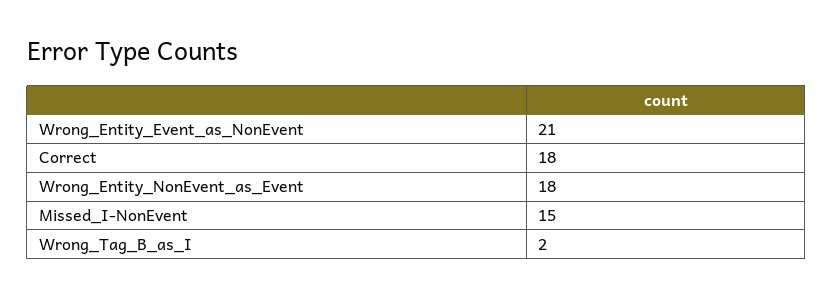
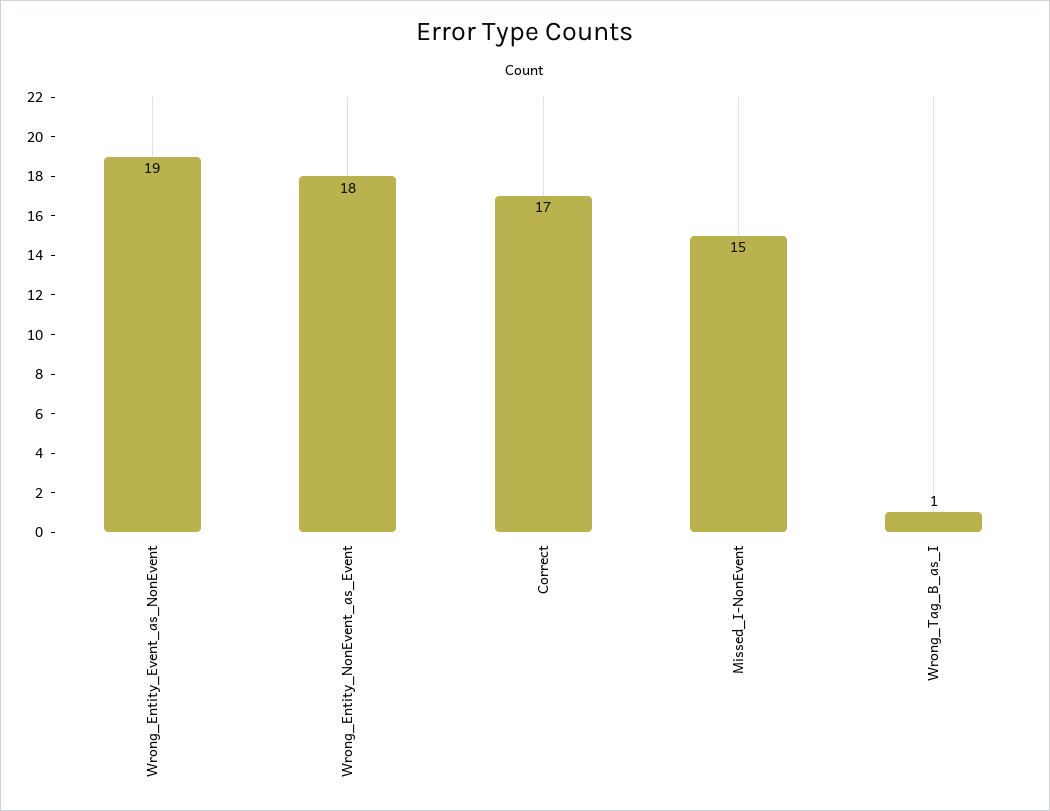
  {
-   "Wrong_Entity_Event_as_NonEvent": 21,
+   "Wrong_Entity_Event_as_NonEvent": 19,
-   "Correct": 18,
+   "Correct": 17,
    "Wrong_Entity_NonEvent_as_Event": 18,
    "Missed_I-NonEvent": 15,
-   "Wrong_Tag_B_as_I": 2
+   "Wrong_Tag_B_as_I": 1
  }

